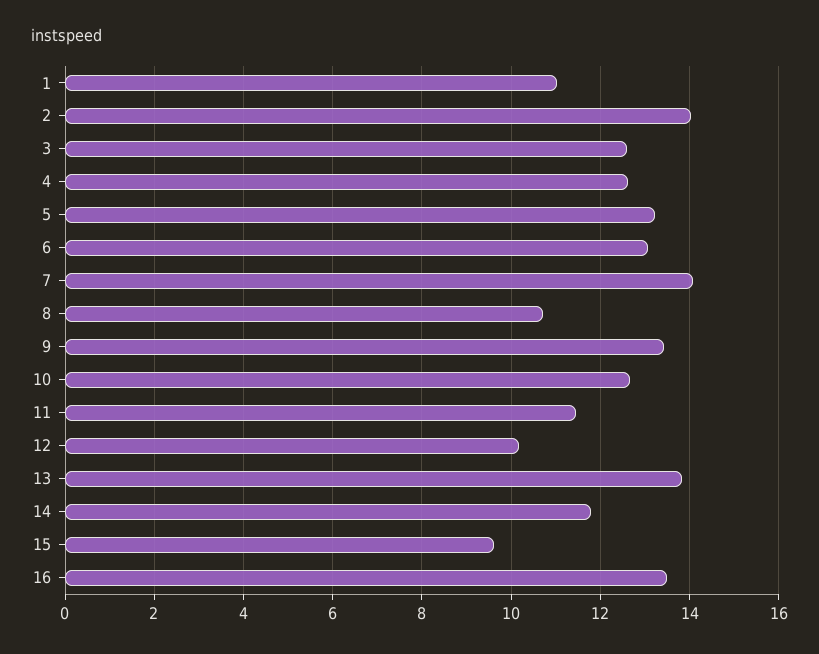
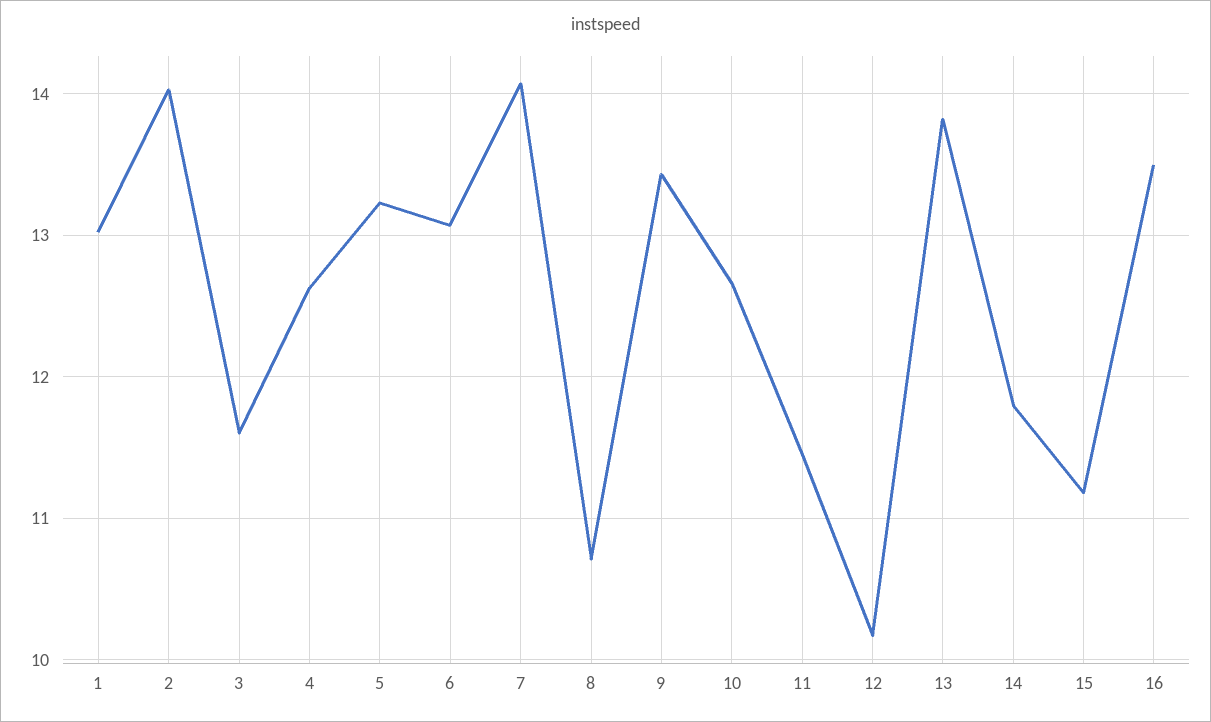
  {
-   "1": 11,
+   "1": 13,
    "2": 14,
-   "3": 12.6,
+   "3": 11.6,
    "4": 12.6,
    "5": 13.2,
    "6": 13.1,
    "7": 14.1,
    "8": 10.7,
    "9": 13.4,
    "10": 12.7,
    "11": 11.5,
    "12": 10.2,
    "13": 13.8,
    "14": 11.8,
-   "15": 9.6,
+   "15": 11.2,
    "16": 13.5
  }

